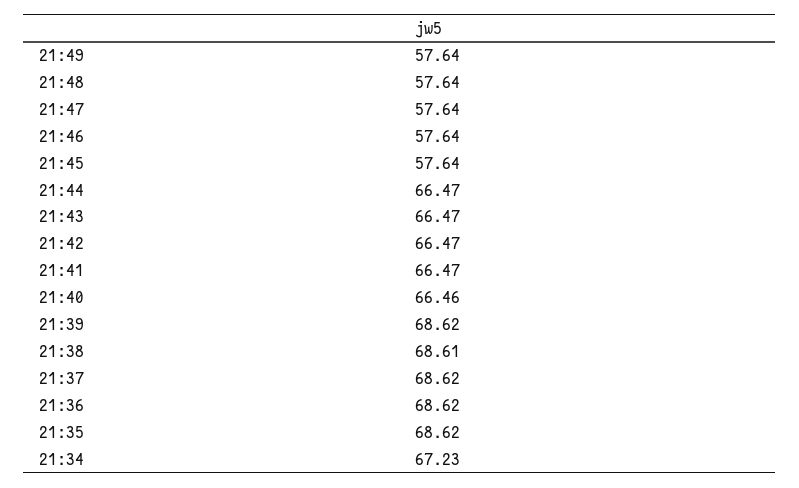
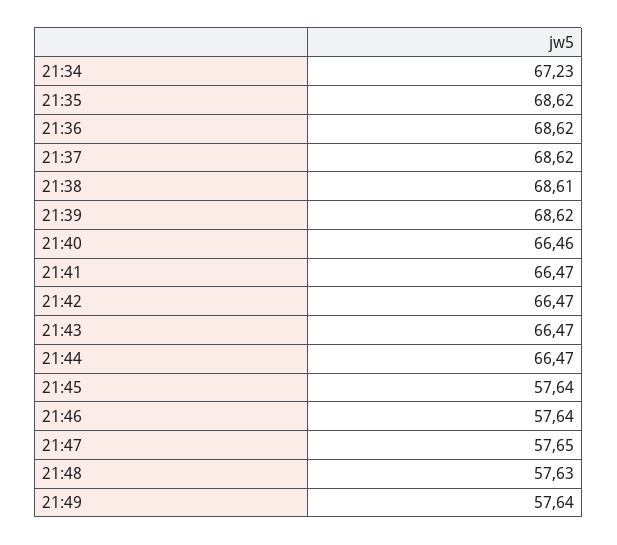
  {
    "21:49": 57.64,
-   "21:48": 57.64,
+   "21:48": 57.63,
-   "21:47": 57.64,
+   "21:47": 57.65,
    "21:46": 57.64,
    "21:45": 57.64,
    "21:44": 66.47,
    "21:43": 66.47,
    "21:42": 66.47,
    "21:41": 66.47,
    "21:40": 66.46,
    "21:39": 68.62,
    "21:38": 68.61,
    "21:37": 68.62,
    "21:36": 68.62,
    "21:35": 68.62,
    "21:34": 67.23
  }

